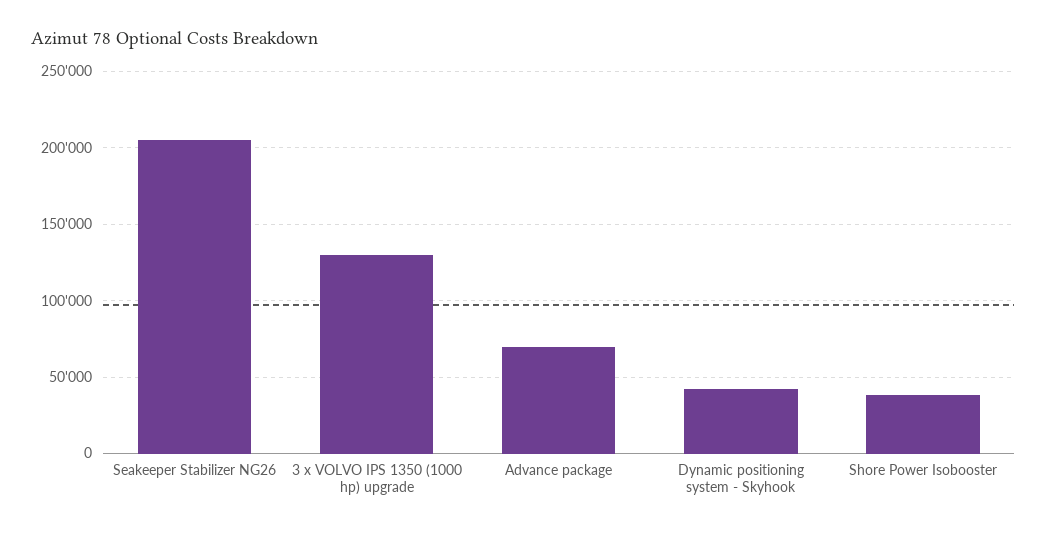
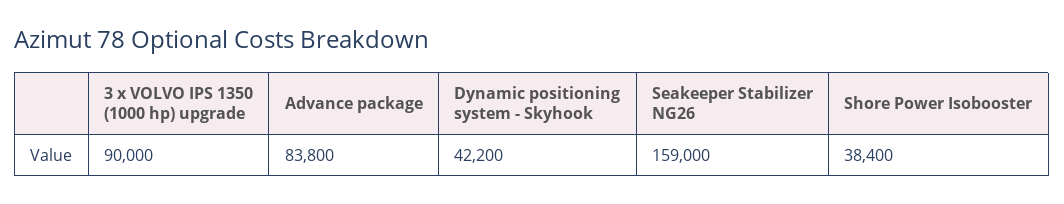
  {
-   "Seakeeper Stabilizer NG26": 205000,
+   "Seakeeper Stabilizer NG26": 159000,
-   "3 x VOLVO IPS 1350 (1000 hp) upgrade": 130000,
+   "3 x VOLVO IPS 1350 (1000 hp) upgrade": 90000,
-   "Advance package": 70000,
+   "Advance package": 83800,
    "Dynamic positioning system - Skyhook": 42200,
    "Shore Power Isobooster": 38400
  }

